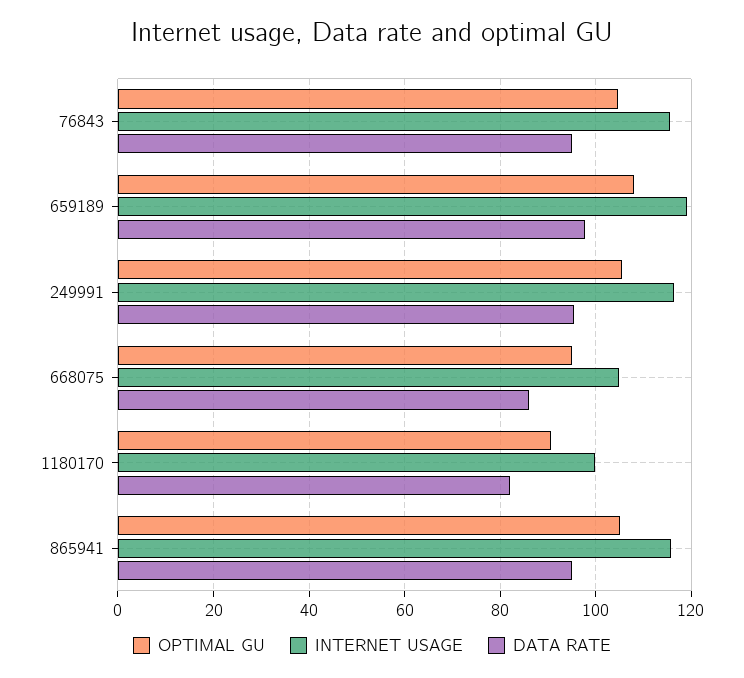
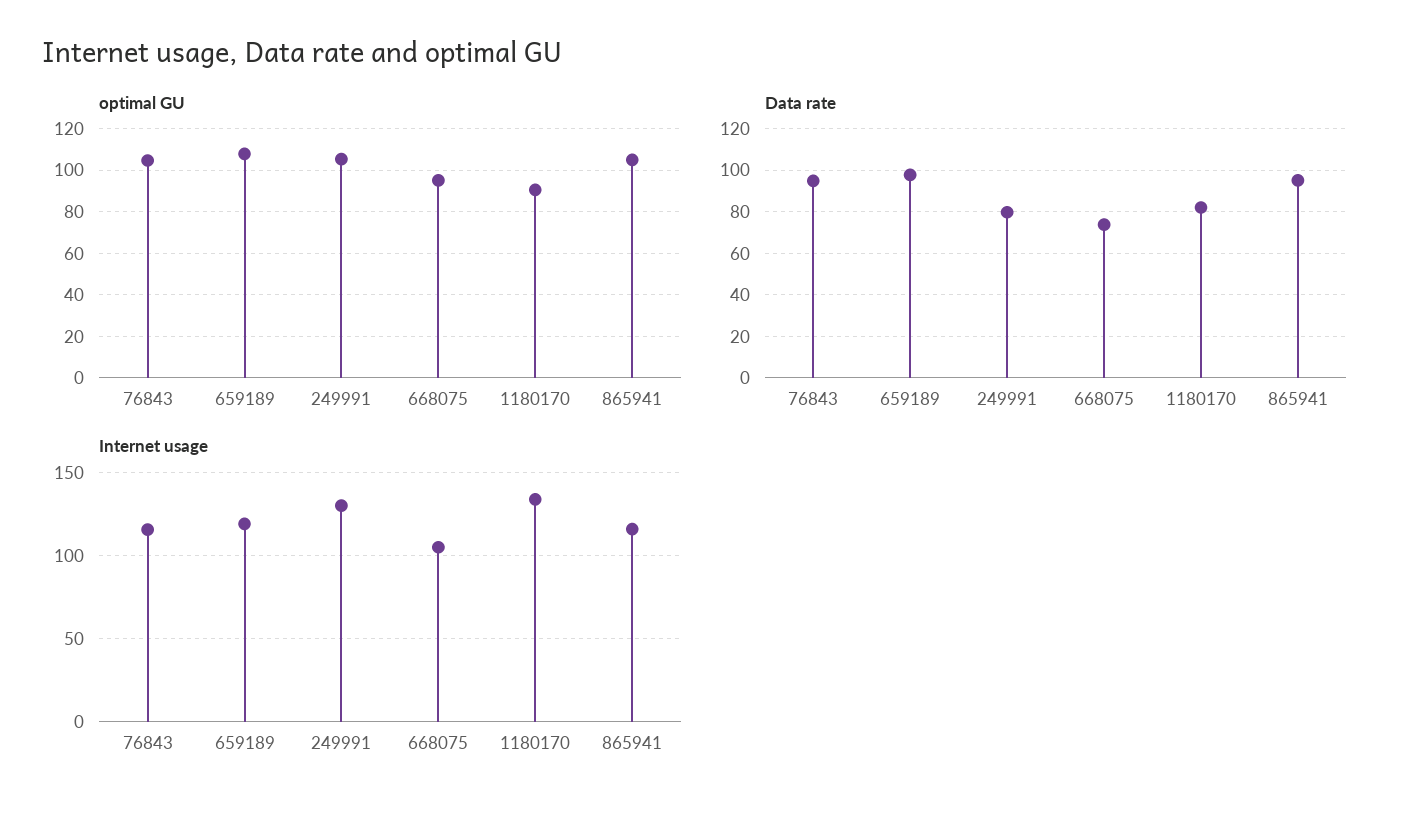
  {
    "OPTIMAL GU": {
      "76843": 104,
      "659189": 108,
      "249991": 106,
      "668075": 96,
      "1180170": 90,
      "865941": 106
    },
    "INTERNET USAGE": {
      "76843": 116,
      "659189": 120,
-     "249991": 116,
+     "249991": 130,
      "668075": 104,
-     "1180170": 100,
+     "1180170": 135,
      "865941": 116
    },
    "DATA RATE": {
      "76843": 94,
      "659189": 98,
-     "249991": 96,
+     "249991": 80,
-     "668075": 86,
+     "668075": 75,
      "1180170": 82,
      "865941": 96
    }
  }

